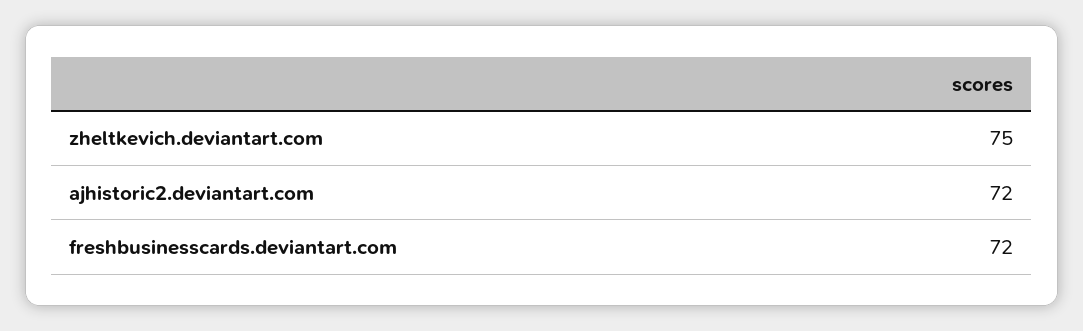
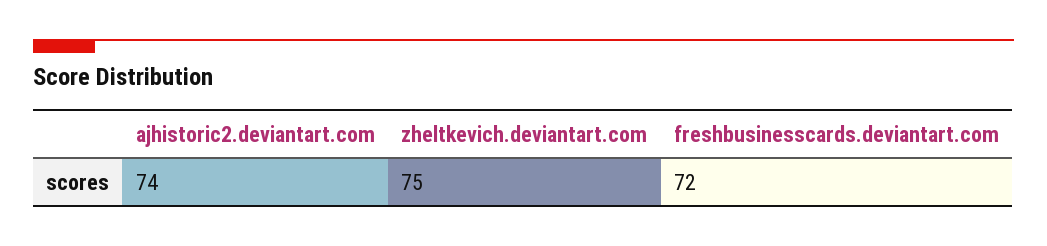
  {
    "zheltkevich.deviantart.com": 75,
-   "ajhistoric2.deviantart.com": 72,
+   "ajhistoric2.deviantart.com": 74,
    "freshbusinesscards.deviantart.com": 72
  }

